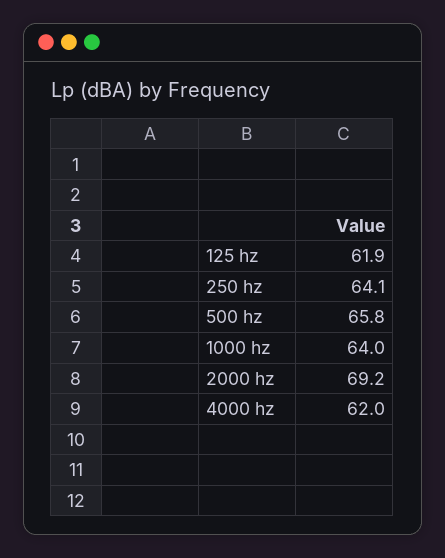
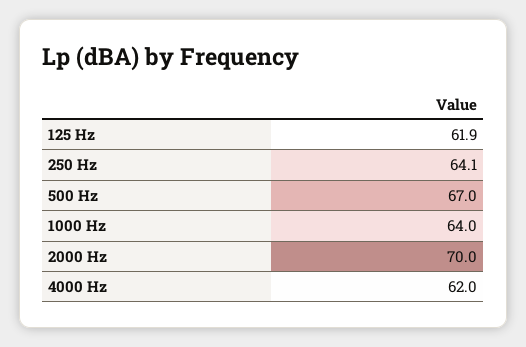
  {
    "125 hz": 61.9,
    "250 hz": 64.1,
-   "500 hz": 65.8,
+   "500 hz": 67,
    "1000 hz": 64,
-   "2000 hz": 69.2,
+   "2000 hz": 70,
    "4000 hz": 62
  }

